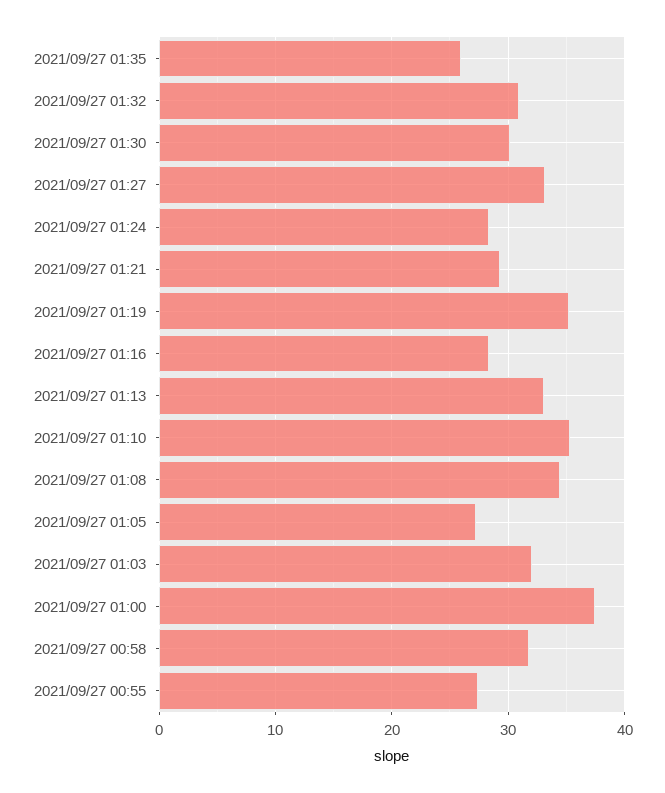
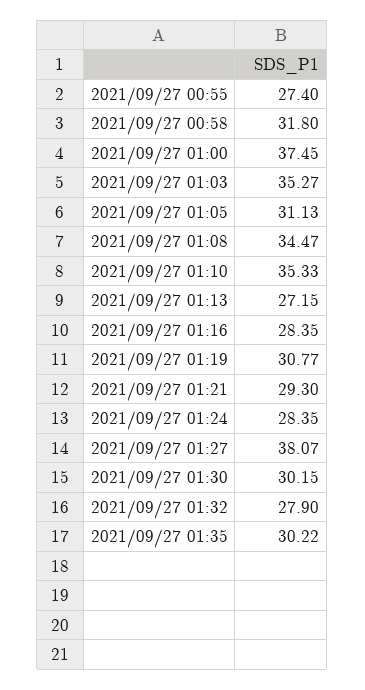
  {
-   "2021/09/27 01:35": 26,
+   "2021/09/27 01:35": 30.22,
-   "2021/09/27 01:32": 31,
+   "2021/09/27 01:32": 27.9,
    "2021/09/27 01:30": 30.15,
-   "2021/09/27 01:27": 33,
+   "2021/09/27 01:27": 38.07,
    "2021/09/27 01:24": 28.35,
    "2021/09/27 01:21": 29.3,
-   "2021/09/27 01:19": 35,
+   "2021/09/27 01:19": 30.77,
    "2021/09/27 01:16": 28.35,
-   "2021/09/27 01:13": 33,
+   "2021/09/27 01:13": 27.15,
    "2021/09/27 01:10": 35.33,
    "2021/09/27 01:08": 34.47,
-   "2021/09/27 01:05": 27,
+   "2021/09/27 01:05": 31.13,
-   "2021/09/27 01:03": 32,
+   "2021/09/27 01:03": 35.27,
    "2021/09/27 01:00": 37.45,
    "2021/09/27 00:58": 31.8,
    "2021/09/27 00:55": 27.4
  }

